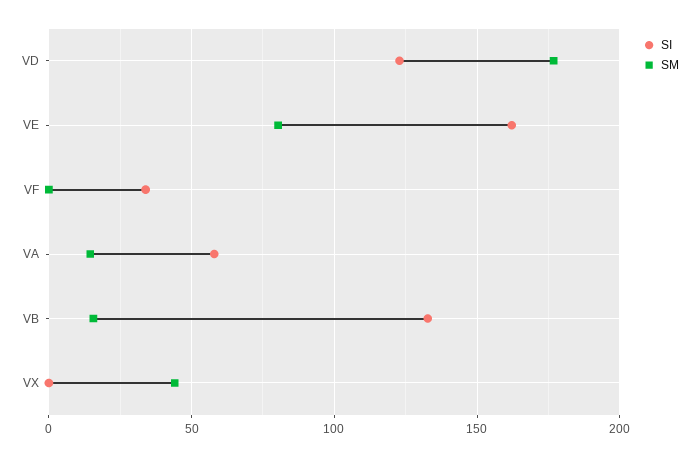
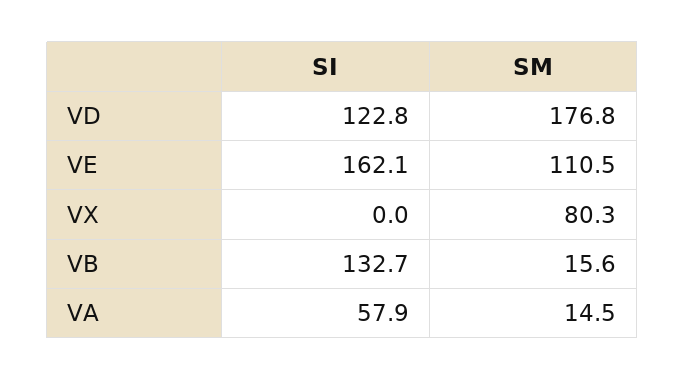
  {
    "SI": {
      "VD": 122.8,
      "VE": 162.1,
-     "VF": 35,
      "VA": 57.9,
      "VB": 132.7,
      "VX": 0
    },
    "SM": {
      "VD": 176.8,
-     "VE": 80,
+     "VE": 110.5,
-     "VF": 0,
      "VA": 14.5,
      "VB": 15.6,
-     "VX": 45
+     "VX": 80.3
    }
  }

